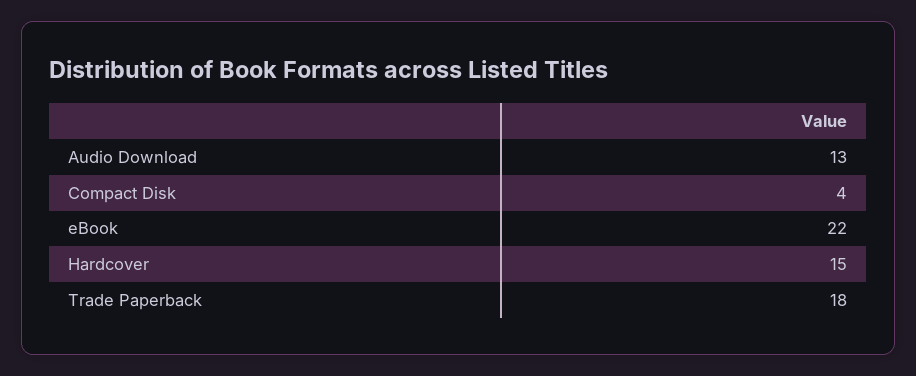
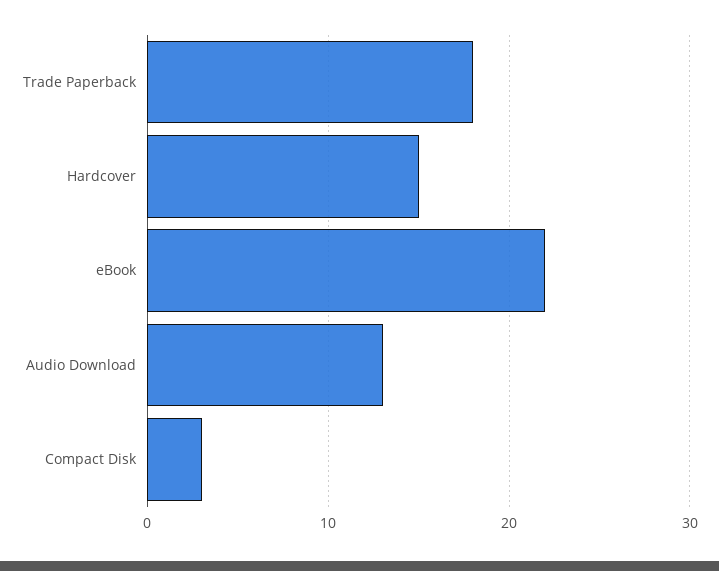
  {
    "Audio Download": 13,
-   "Compact Disk": 4,
+   "Compact Disk": 3,
    "eBook": 22,
    "Hardcover": 15,
    "Trade Paperback": 18
  }

